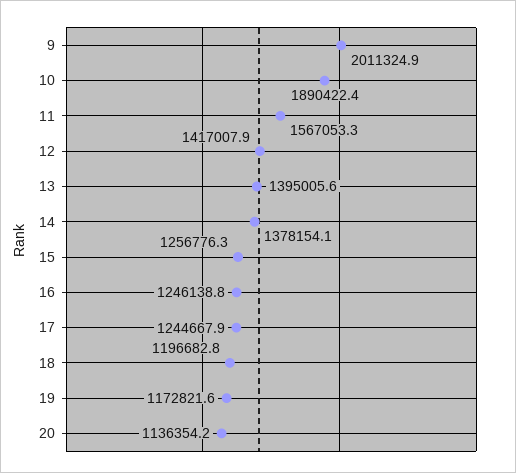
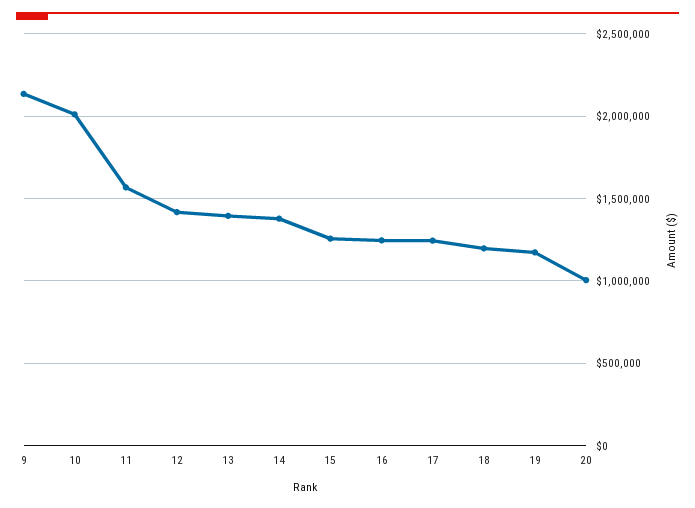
  {
-   "9": 2011324.9,
+   "9": 2150000,
-   "10": 1890422.4,
+   "10": 2000000,
    "11": 1567053.3,
    "12": 1417007.9,
    "13": 1395005.6,
    "14": 1378154.1,
    "15": 1256776.3,
    "16": 1246138.8,
    "17": 1244667.9,
    "18": 1196682.8,
    "19": 1172821.6,
-   "20": 1136354.2
+   "20": 1000000
  }

